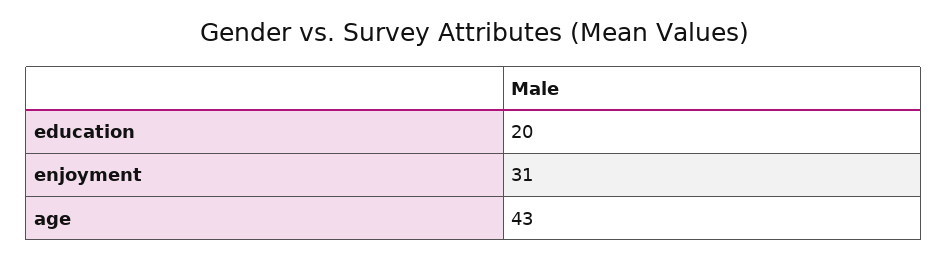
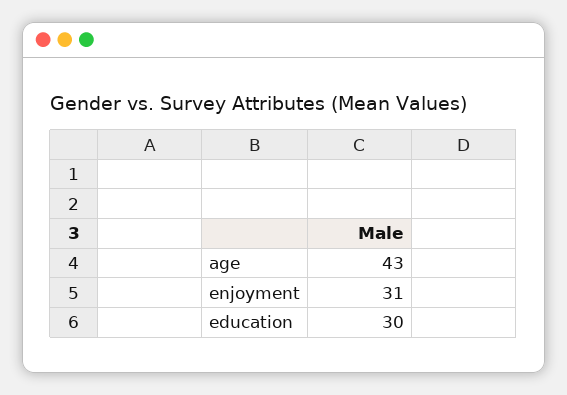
  {
-   "education": 20,
+   "education": 30,
    "enjoyment": 31,
    "age": 43
  }

